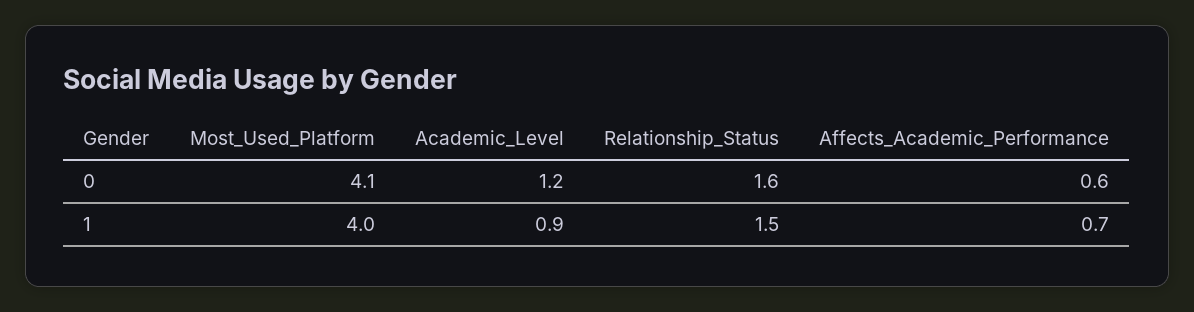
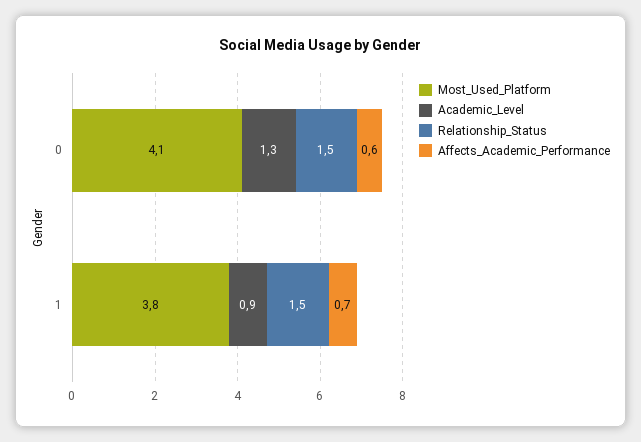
  {
    "Most_Used_Platform": {
      "0": 4.1,
-     "1": 4
+     "1": 3.8
    },
    "Academic_Level": {
-     "0": 1.2,
+     "0": 1.3,
      "1": 0.9
    },
    "Relationship_Status": {
-     "0": 1.6,
+     "0": 1.5,
      "1": 1.5
    },
    "Affects_Academic_Performance": {
      "0": 0.6,
      "1": 0.7
    }
  }

